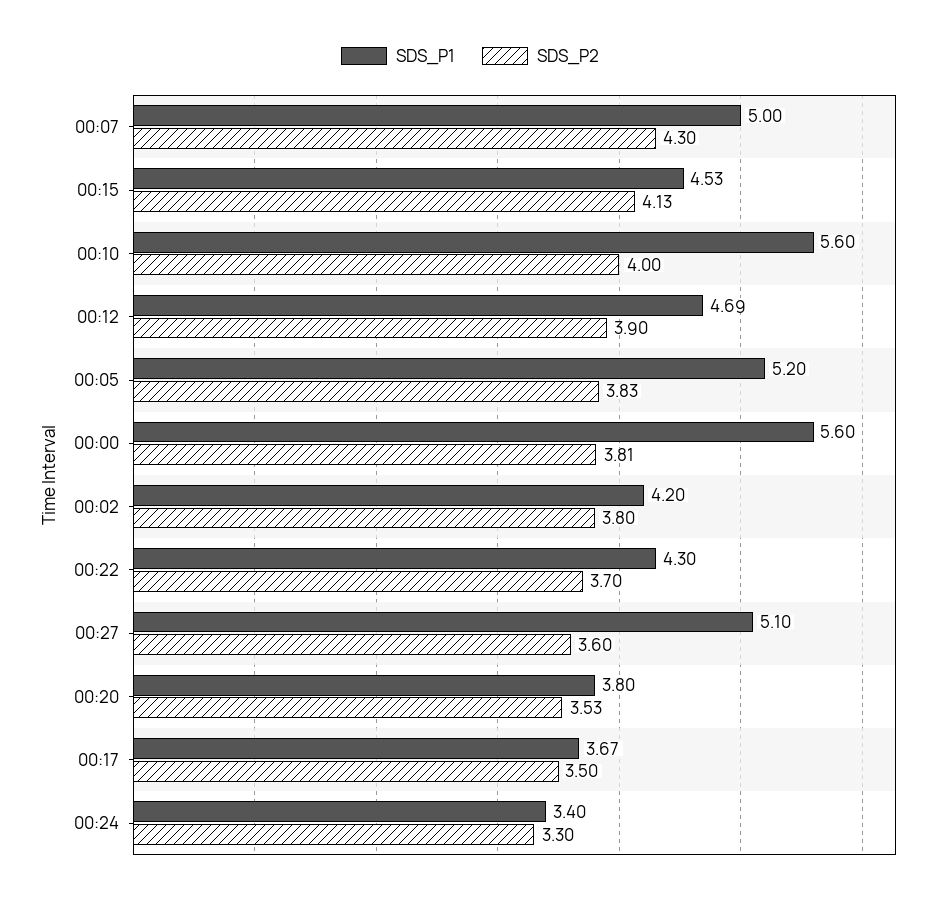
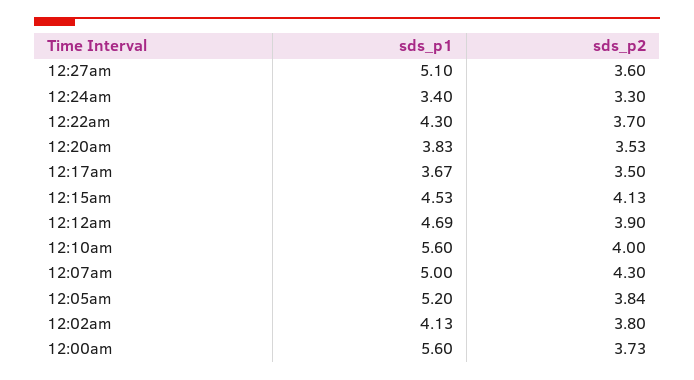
  {
    "SDS_P1": {
      "00:07": 5,
      "00:15": 4.53,
      "00:10": 5.6,
      "00:12": 4.69,
      "00:05": 5.2,
      "00:00": 5.6,
-     "00:02": 4.2,
+     "00:02": 4.13,
      "00:22": 4.3,
      "00:27": 5.1,
-     "00:20": 3.8,
+     "00:20": 3.83,
      "00:17": 3.67,
      "00:24": 3.4
    },
    "SDS_P2": {
      "00:07": 4.3,
      "00:15": 4.13,
      "00:10": 4,
      "00:12": 3.9,
-     "00:05": 3.83,
+     "00:05": 3.84,
-     "00:00": 3.81,
+     "00:00": 3.73,
      "00:02": 3.8,
      "00:22": 3.7,
      "00:27": 3.6,
      "00:20": 3.53,
      "00:17": 3.5,
      "00:24": 3.3
    }
  }

